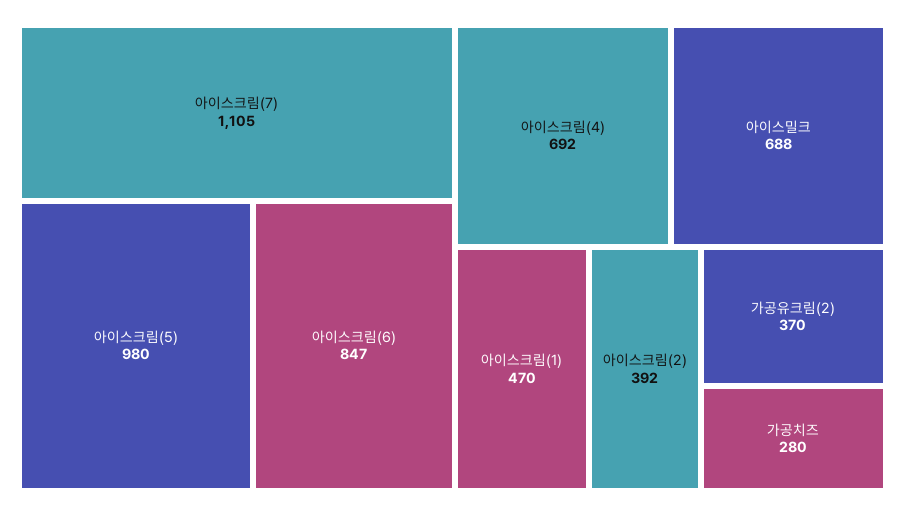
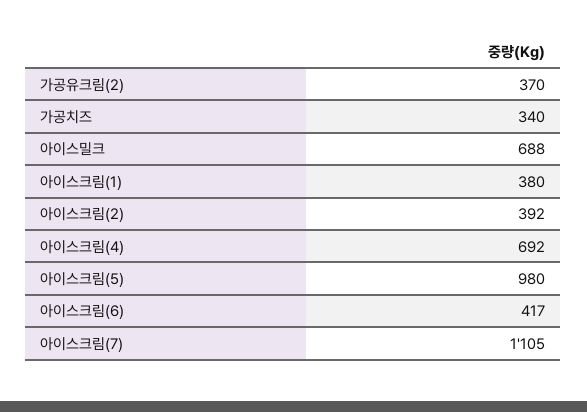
  {
    "아이스크림(7)": 1105,
    "아이스크림(5)": 980,
-   "아이스크림(6)": 847,
+   "아이스크림(6)": 417,
    "아이스크림(4)": 692,
    "아이스밀크": 688,
-   "아이스크림(1)": 470,
+   "아이스크림(1)": 380,
    "아이스크림(2)": 392,
    "가공유크림(2)": 370,
-   "가공치즈": 280
+   "가공치즈": 340
  }

